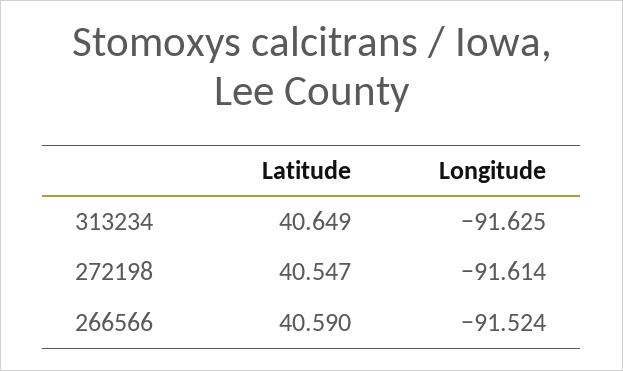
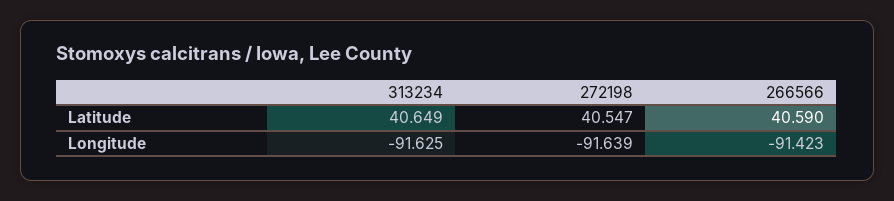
  {
    "Latitude": {
      "313234": 40.649,
      "272198": 40.547,
      "266566": 40.59
    },
    "Longitude": {
      "313234": -91.625,
-     "272198": -91.614,
+     "272198": -91.639,
-     "266566": -91.524
+     "266566": -91.423
    }
  }

